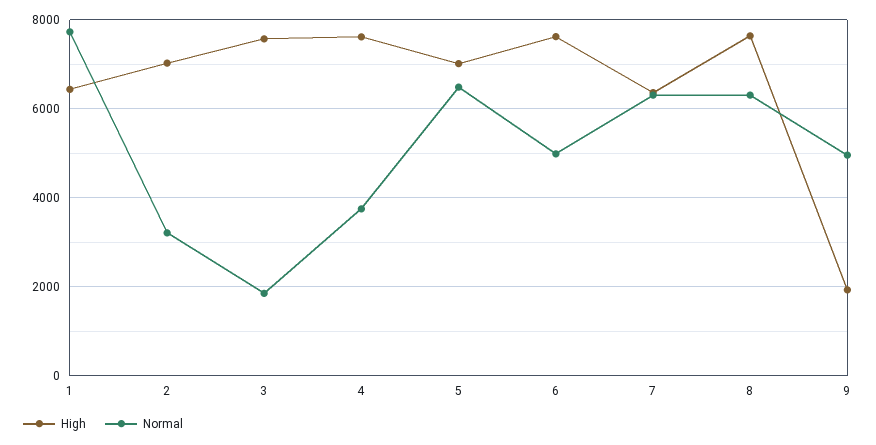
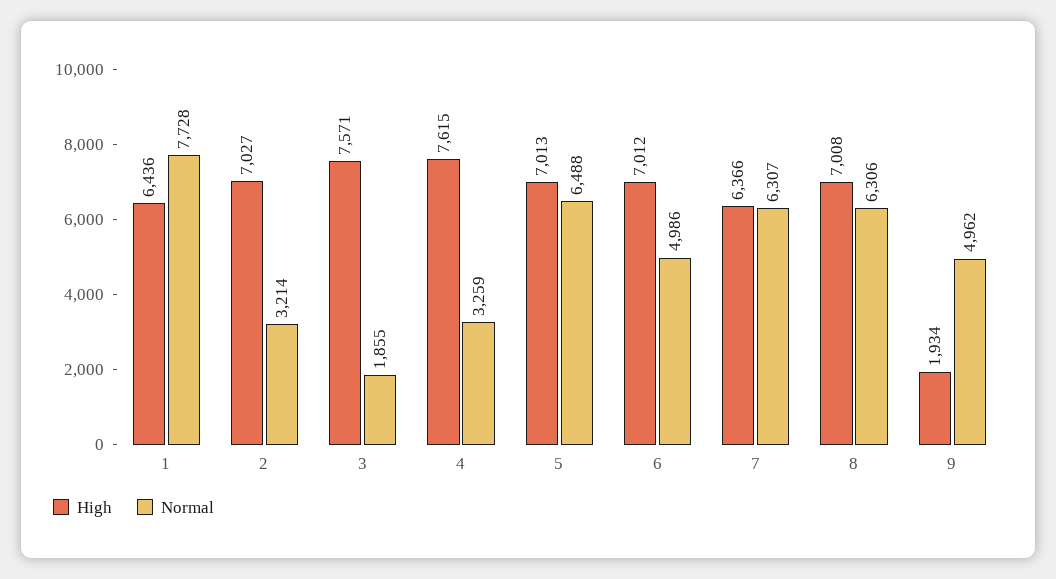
  {
    "High": {
      "1": 6436,
      "2": 7027,
      "3": 7571,
      "4": 7615,
      "5": 7013,
-     "6": 7600,
+     "6": 7012,
      "7": 6366,
-     "8": 7600,
+     "8": 7008,
      "9": 1934
    },
    "Normal": {
      "1": 7728,
      "2": 3214,
      "3": 1855,
-     "4": 3800,
+     "4": 3259,
      "5": 6488,
      "6": 4986,
      "7": 6307,
      "8": 6306,
      "9": 4962
    }
  }

